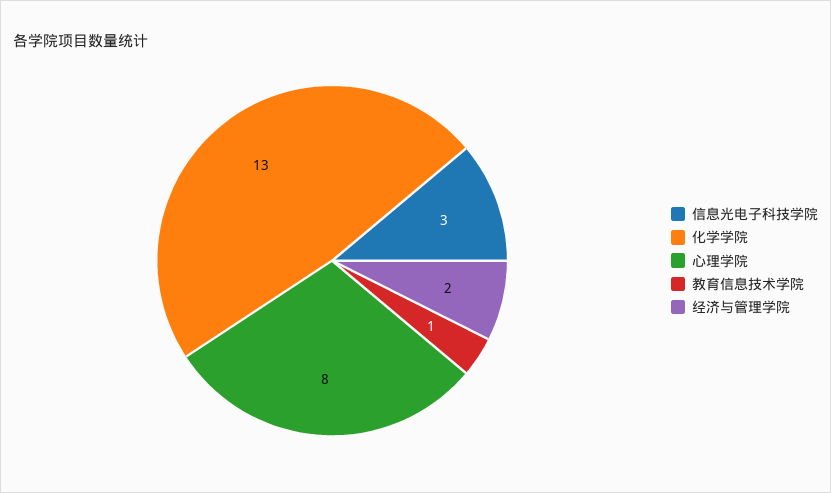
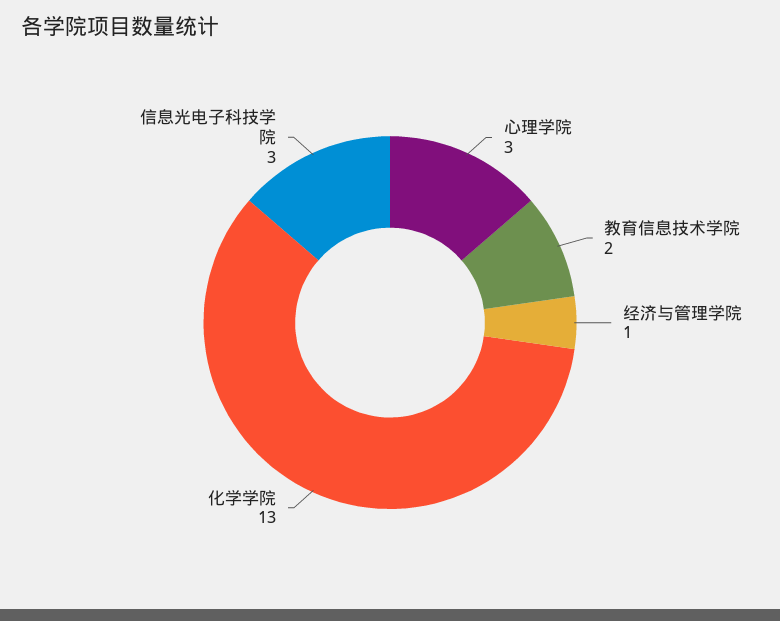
  {
    "信息光电子科技学院": 3,
    "化学学院": 13,
-   "心理学院": 8,
+   "心理学院": 3,
-   "教育信息技术学院": 1,
+   "教育信息技术学院": 2,
-   "经济与管理学院": 2
+   "经济与管理学院": 1
  }

